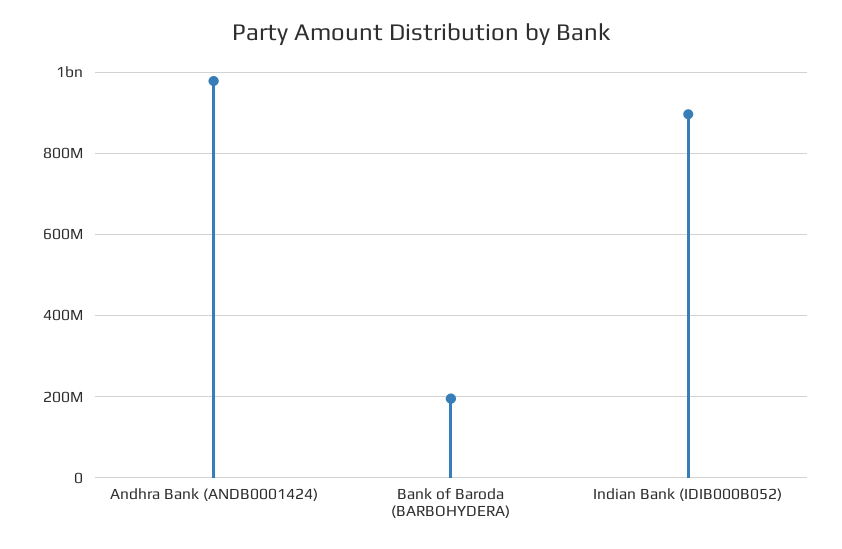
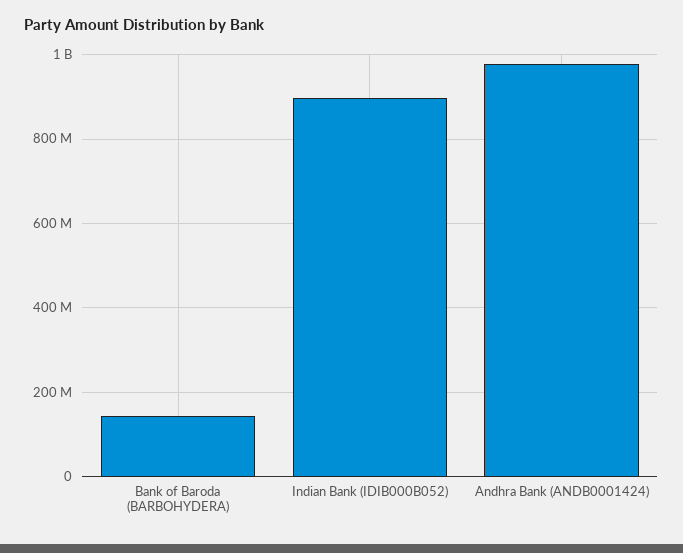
  {
    "Andhra Bank (ANDB0001424)": 980000000,
-   "Bank of Baroda (BARBOHYDERA)": 200000000,
+   "Bank of Baroda (BARBOHYDERA)": 140000000,
    "Indian Bank (IDIB000B052)": 900000000
  }

